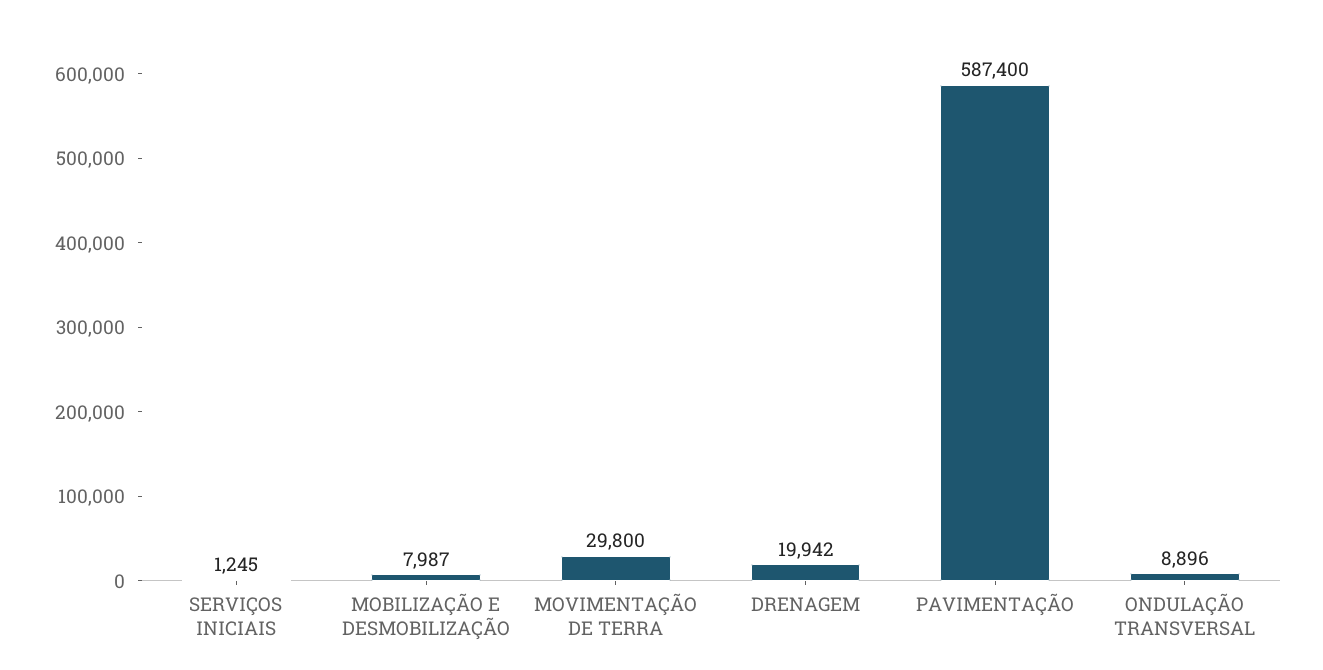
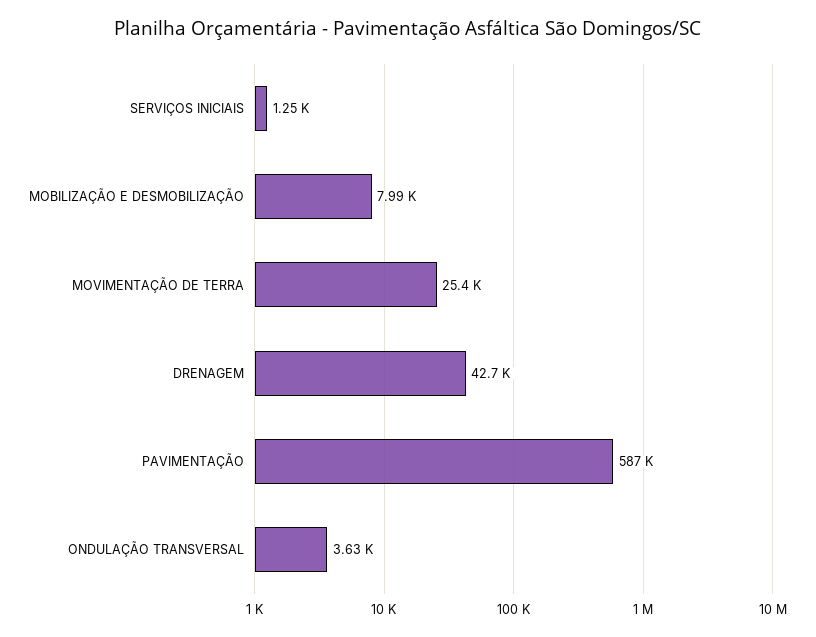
  {
    "SERVIÇOS INICIAIS": 1245,
    "MOBILIZAÇÃO E DESMOBILIZAÇÃO": 7987,
-   "MOVIMENTAÇÃO DE TERRA": 29800,
+   "MOVIMENTAÇÃO DE TERRA": 25400,
-   "DRENAGEM": 19942,
+   "DRENAGEM": 42700,
    "PAVIMENTAÇÃO": 587400,
-   "ONDULAÇÃO TRANSVERSAL": 8896
+   "ONDULAÇÃO TRANSVERSAL": 3630
  }

